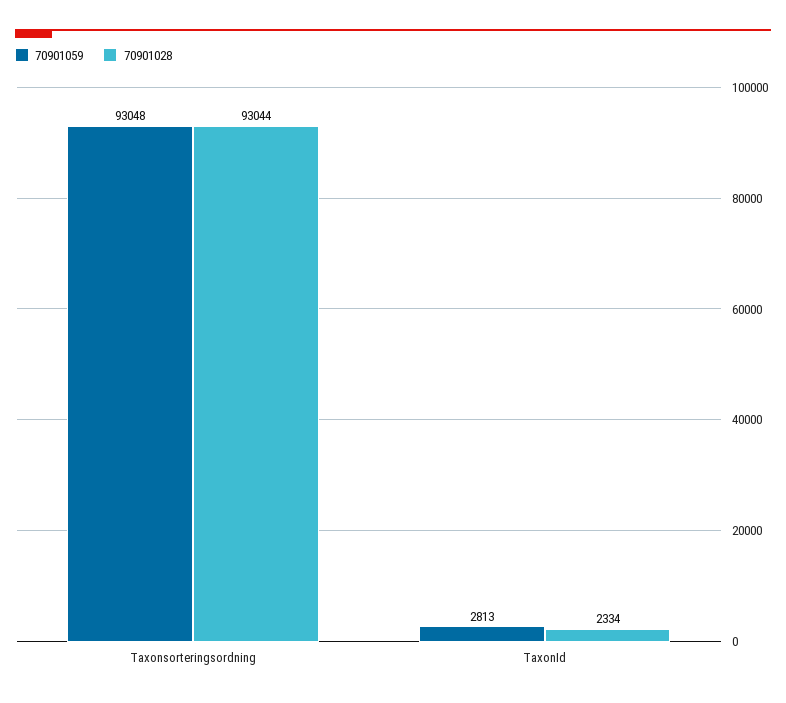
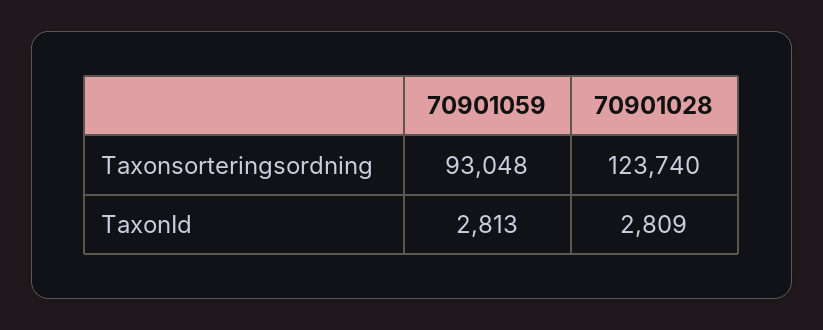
  {
    "70901059": {
      "Taxonsorteringsordning": 93048,
      "TaxonId": 2813
    },
    "70901028": {
-     "Taxonsorteringsordning": 93044,
+     "Taxonsorteringsordning": 123740,
-     "TaxonId": 2334
+     "TaxonId": 2809
    }
  }

